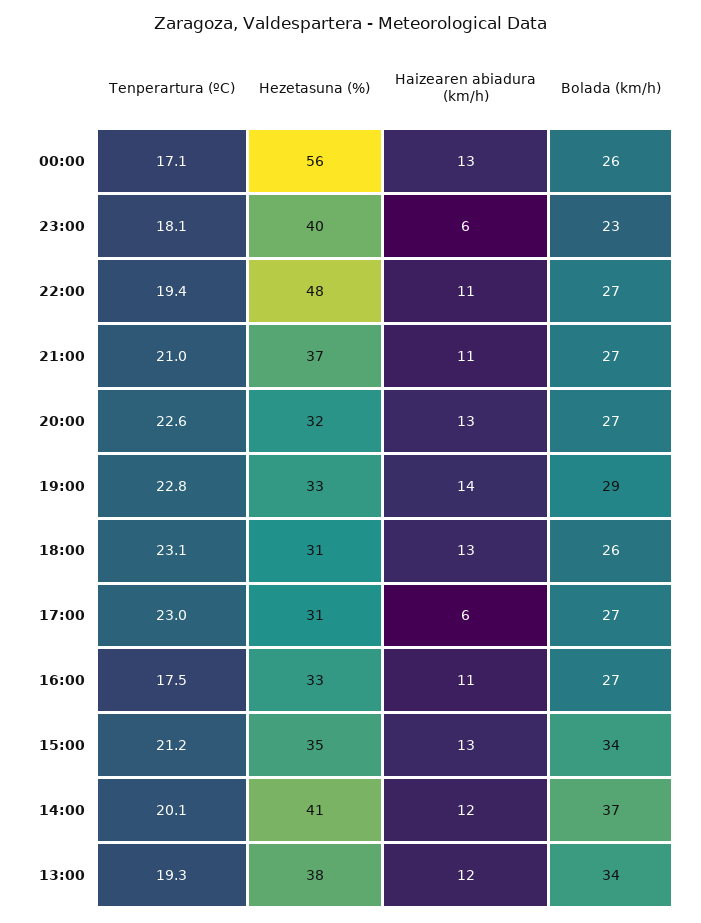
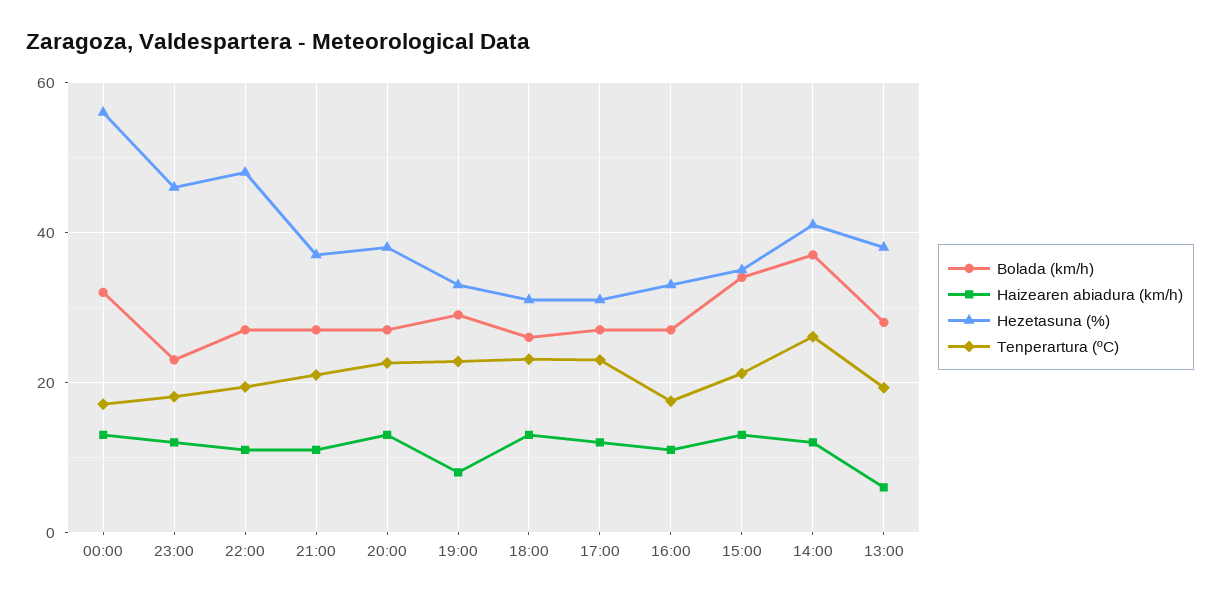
  {
    "Tenperartura (ºC)": {
      "00:00": 17.1,
      "23:00": 18.1,
      "22:00": 19.4,
      "21:00": 21,
      "20:00": 22.6,
      "19:00": 22.8,
      "18:00": 23.1,
      "17:00": 23,
      "16:00": 17.5,
      "15:00": 21.2,
-     "14:00": 20.1,
+     "14:00": 26,
      "13:00": 19.3
    },
    "Hezetasuna (%)": {
      "00:00": 56,
-     "23:00": 40,
+     "23:00": 46,
      "22:00": 48,
      "21:00": 37,
-     "20:00": 32,
+     "20:00": 38,
      "19:00": 33,
      "18:00": 31,
      "17:00": 31,
      "16:00": 33,
      "15:00": 35,
      "14:00": 41,
      "13:00": 38
    },
    "Haizearen abiadura (km/h)": {
      "00:00": 13,
-     "23:00": 6,
+     "23:00": 12,
      "22:00": 11,
      "21:00": 11,
      "20:00": 13,
-     "19:00": 14,
+     "19:00": 8,
      "18:00": 13,
-     "17:00": 6,
+     "17:00": 12,
      "16:00": 11,
      "15:00": 13,
      "14:00": 12,
-     "13:00": 12
+     "13:00": 6
    },
    "Bolada (km/h)": {
-     "00:00": 26,
+     "00:00": 32,
      "23:00": 23,
      "22:00": 27,
      "21:00": 27,
      "20:00": 27,
      "19:00": 29,
      "18:00": 26,
      "17:00": 27,
      "16:00": 27,
      "15:00": 34,
      "14:00": 37,
-     "13:00": 34
+     "13:00": 28
    }
  }

